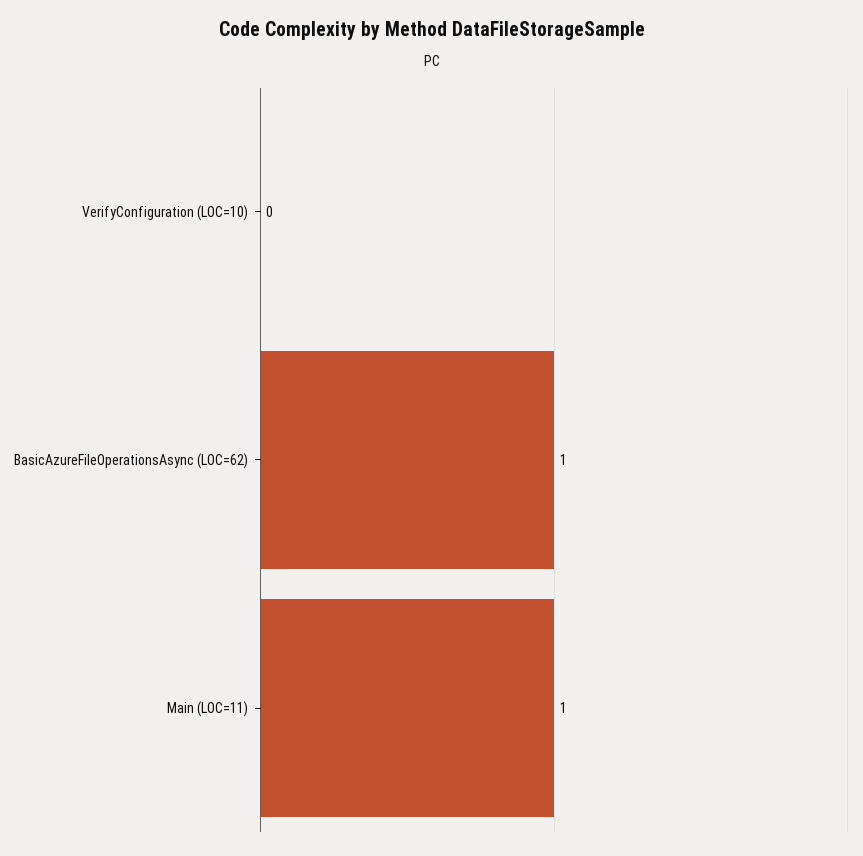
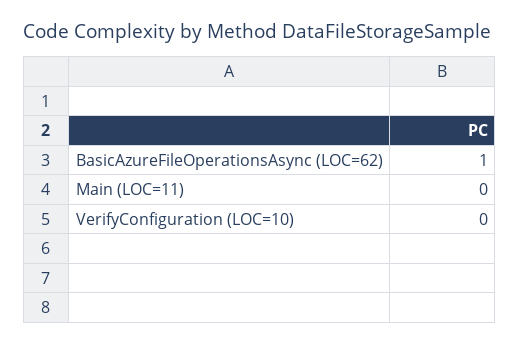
  {
    "VerifyConfiguration (LOC=10)": 0,
    "BasicAzureFileOperationsAsync (LOC=62)": 1,
-   "Main (LOC=11)": 1
+   "Main (LOC=11)": 0
  }

